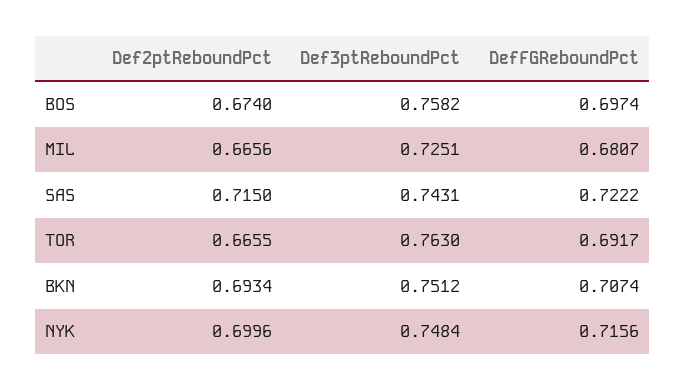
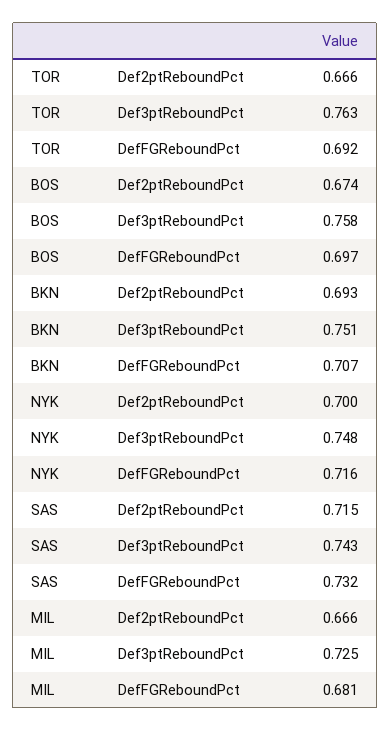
  {
    "Def2ptReboundPct": {
      "BOS": 0.674,
      "MIL": 0.6656,
      "SAS": 0.715,
      "TOR": 0.6655,
      "BKN": 0.6934,
      "NYK": 0.6996
    },
    "Def3ptReboundPct": {
      "BOS": 0.7582,
      "MIL": 0.7251,
      "SAS": 0.7431,
      "TOR": 0.763,
      "BKN": 0.7512,
      "NYK": 0.7484
    },
    "DefFGReboundPct": {
      "BOS": 0.6974,
      "MIL": 0.6807,
-     "SAS": 0.7222,
+     "SAS": 0.732,
      "TOR": 0.6917,
      "BKN": 0.7074,
      "NYK": 0.7156
    }
  }

